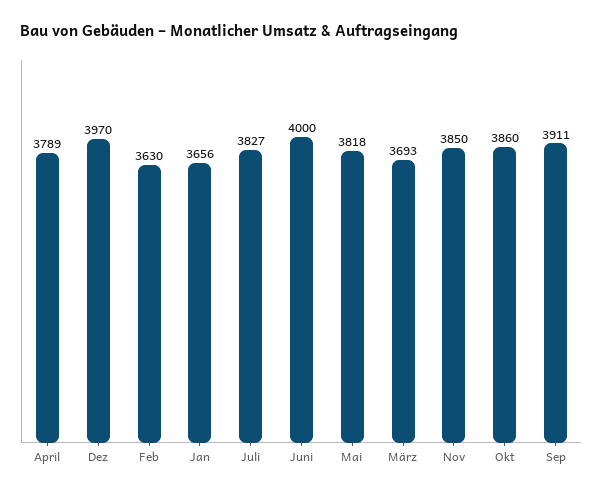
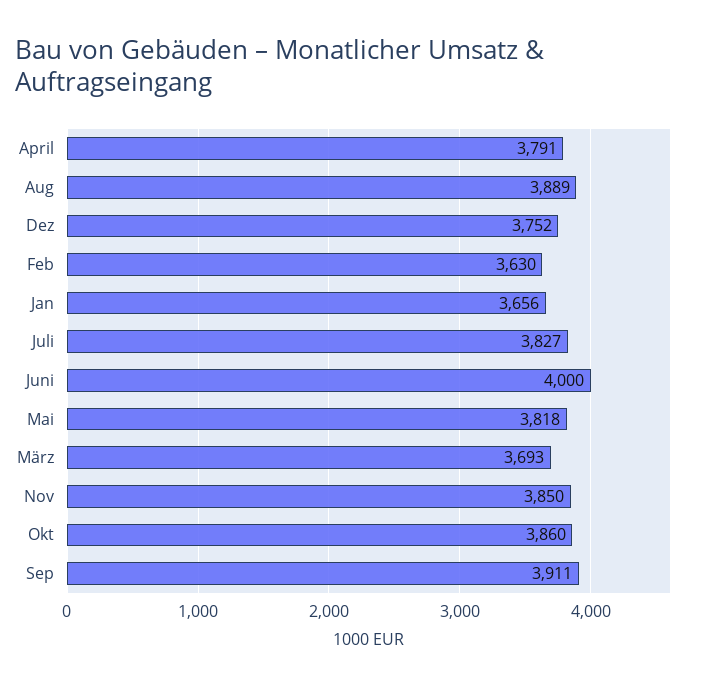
  {
-   "April": 3789,
+   "April": 3791,
-   "Dez": 3970,
+   "Dez": 3752,
    "Feb": 3630,
    "Jan": 3656,
    "Juli": 3827,
    "Juni": 4000,
    "Mai": 3818,
    "März": 3693,
    "Nov": 3850,
    "Okt": 3860,
-   "Sep": 3911
+   "Sep": 3911,
+   "Aug": 3889
  }

